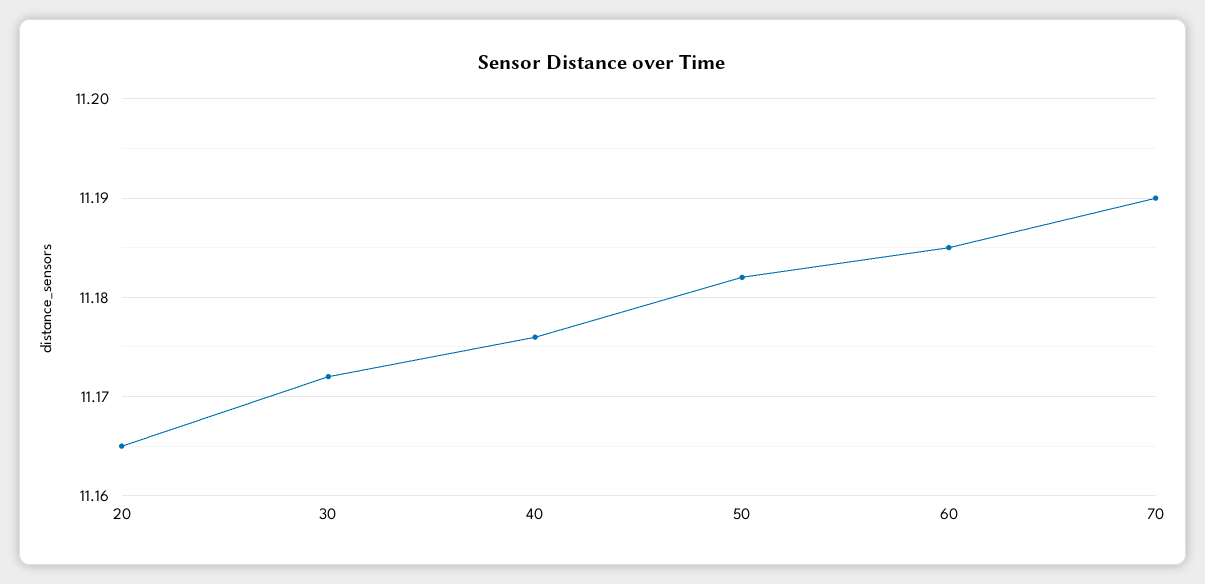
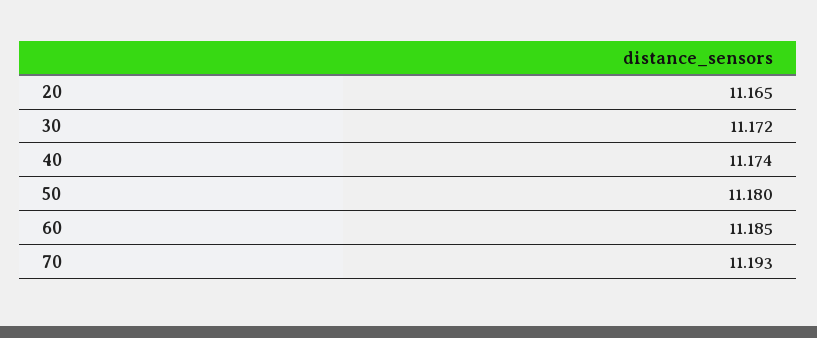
  {
    "20": 11.165,
    "30": 11.172,
-   "40": 11.176,
+   "40": 11.174,
-   "50": 11.182,
+   "50": 11.18,
    "60": 11.185,
-   "70": 11.19
+   "70": 11.193
  }

